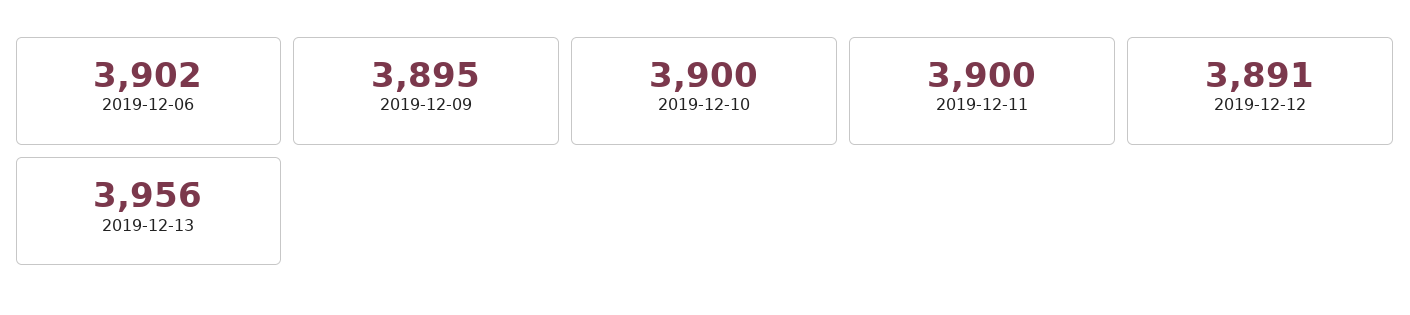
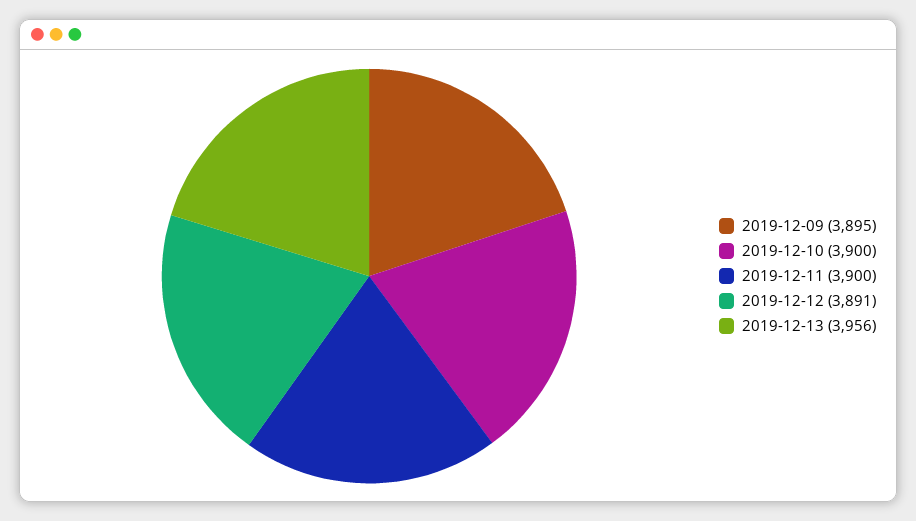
  {
-   "2019-12-06": 3902,
    "2019-12-09": 3895,
    "2019-12-10": 3900,
    "2019-12-11": 3900,
    "2019-12-12": 3891,
    "2019-12-13": 3956
  }

